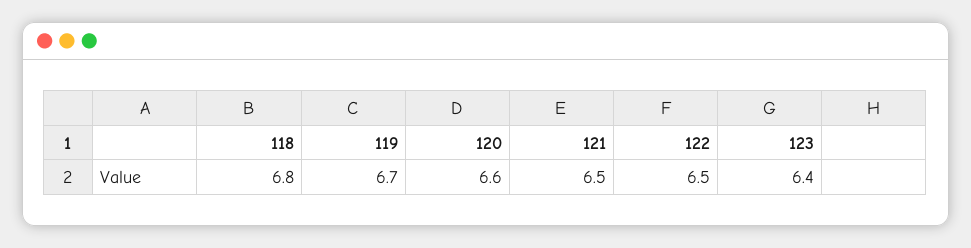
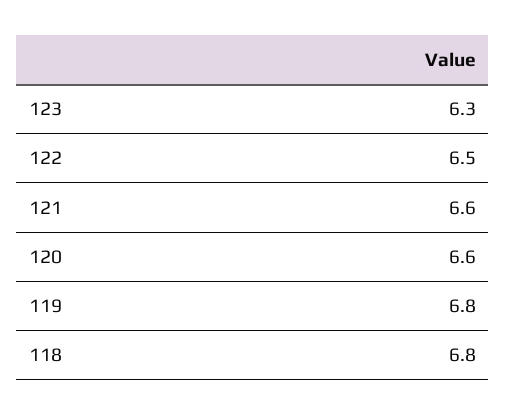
  {
    "118": 6.8,
-   "119": 6.7,
+   "119": 6.8,
    "120": 6.6,
-   "121": 6.5,
+   "121": 6.6,
    "122": 6.5,
-   "123": 6.4
+   "123": 6.3
  }

